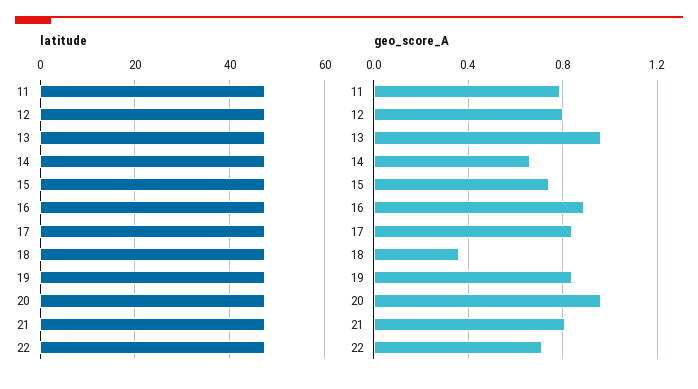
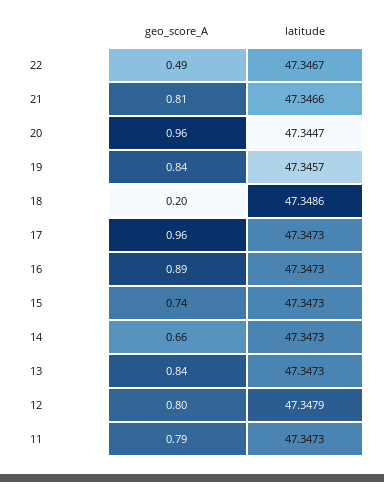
  {
    "latitude": {
      "11": 47.3473,
      "12": 47.3479,
      "13": 47.3473,
      "14": 47.3473,
      "15": 47.3473,
      "16": 47.3473,
      "17": 47.3473,
      "18": 47.3486,
      "19": 47.3457,
      "20": 47.3447,
      "21": 47.3466,
      "22": 47.3467
    },
    "geo_score_A": {
      "11": 0.79,
      "12": 0.8,
-     "13": 0.95,
+     "13": 0.84,
      "14": 0.66,
      "15": 0.74,
      "16": 0.89,
-     "17": 0.85,
+     "17": 0.96,
-     "18": 0.35,
+     "18": 0.2,
      "19": 0.84,
      "20": 0.96,
      "21": 0.81,
-     "22": 0.7
+     "22": 0.49
    }
  }

